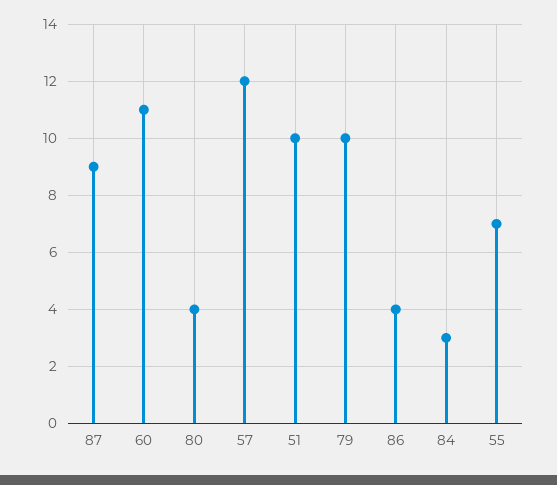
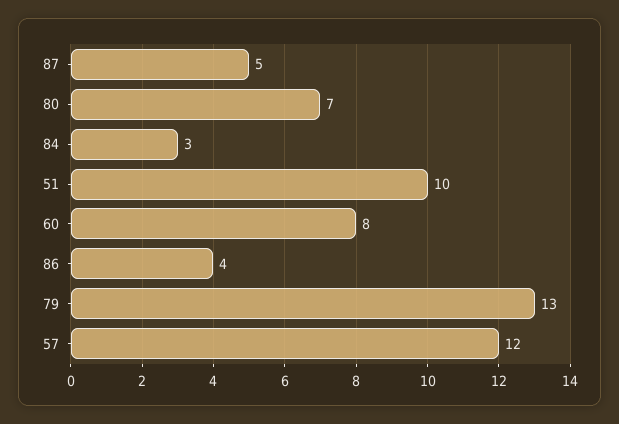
  {
-   "87": 9,
+   "87": 5,
-   "60": 11,
+   "60": 8,
-   "80": 4,
+   "80": 7,
    "57": 12,
    "51": 10,
-   "79": 10,
+   "79": 13,
    "86": 4,
-   "84": 3,
+   "84": 3
-   "55": 7
  }

